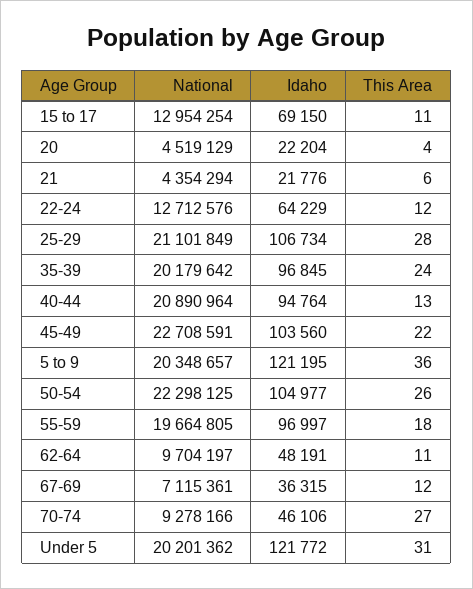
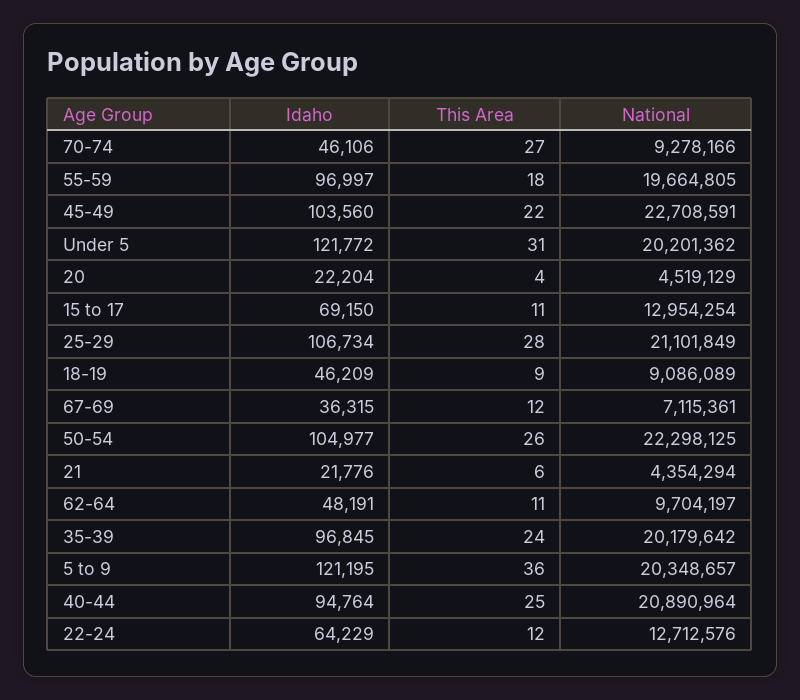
  {
    "National": {
      "15 to 17": 12954254,
      "20": 4519129,
      "21": 4354294,
      "22-24": 12712576,
      "25-29": 21101849,
      "35-39": 20179642,
      "40-44": 20890964,
      "45-49": 22708591,
      "5 to 9": 20348657,
      "50-54": 22298125,
      "55-59": 19664805,
      "62-64": 9704197,
      "67-69": 7115361,
      "70-74": 9278166,
-     "Under 5": 20201362
+     "Under 5": 20201362,
+     "18-19": 9086089
    },
    "Idaho": {
      "15 to 17": 69150,
      "20": 22204,
      "21": 21776,
      "22-24": 64229,
      "25-29": 106734,
      "35-39": 96845,
      "40-44": 94764,
      "45-49": 103560,
      "5 to 9": 121195,
      "50-54": 104977,
      "55-59": 96997,
      "62-64": 48191,
      "67-69": 36315,
      "70-74": 46106,
-     "Under 5": 121772
+     "Under 5": 121772,
+     "18-19": 46209
    },
    "This Area": {
      "15 to 17": 11,
      "20": 4,
      "21": 6,
      "22-24": 12,
      "25-29": 28,
      "35-39": 24,
-     "40-44": 13,
+     "40-44": 25,
      "45-49": 22,
      "5 to 9": 36,
      "50-54": 26,
      "55-59": 18,
      "62-64": 11,
      "67-69": 12,
      "70-74": 27,
-     "Under 5": 31
+     "Under 5": 31,
+     "18-19": 9
    }
  }

